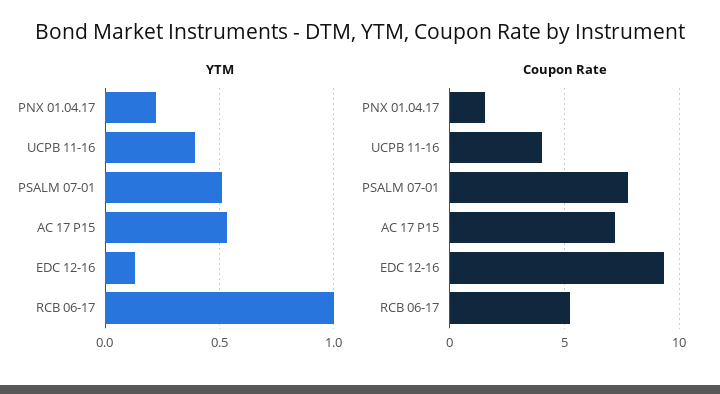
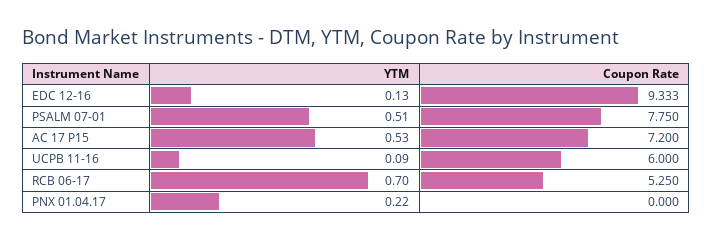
  {
    "YTM": {
      "PNX 01.04.17": 0.22,
-     "UCPB 11-16": 0.4,
+     "UCPB 11-16": 0.09,
      "PSALM 07-01": 0.51,
      "AC 17 P15": 0.53,
      "EDC 12-16": 0.13,
-     "RCB 06-17": 1
+     "RCB 06-17": 0.7
    },
    "Coupon Rate": {
-     "PNX 01.04.17": 1.5,
+     "PNX 01.04.17": 0,
-     "UCPB 11-16": 4,
+     "UCPB 11-16": 6,
      "PSALM 07-01": 7.75,
      "AC 17 P15": 7.2,
      "EDC 12-16": 9.333,
      "RCB 06-17": 5.25
    }
  }

